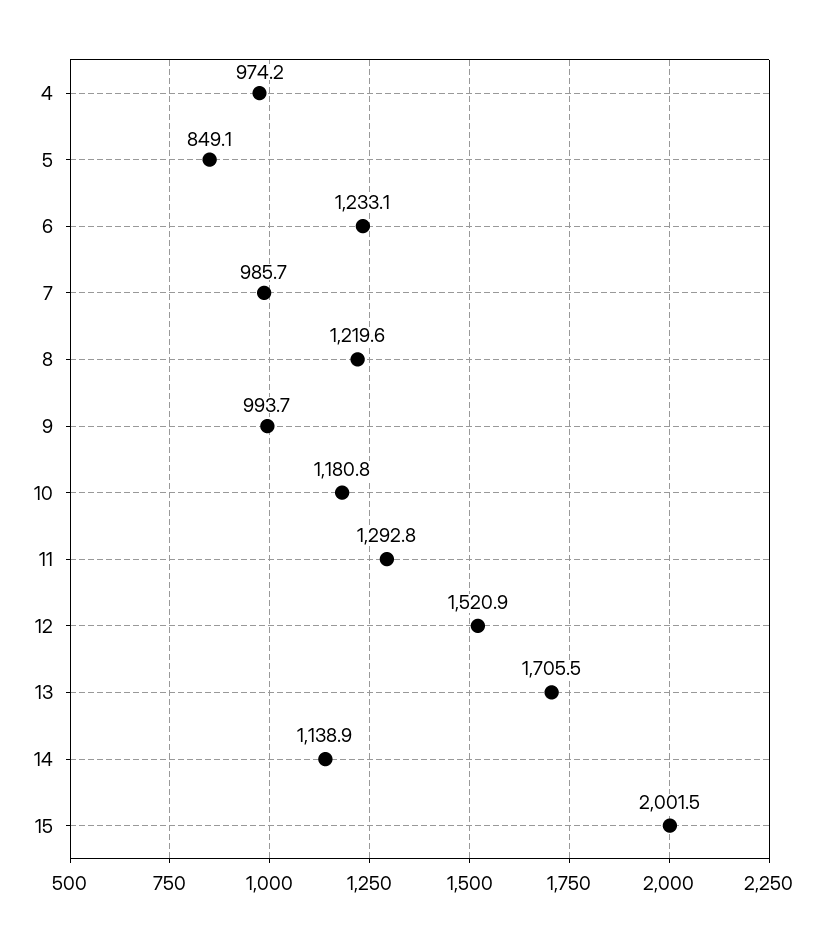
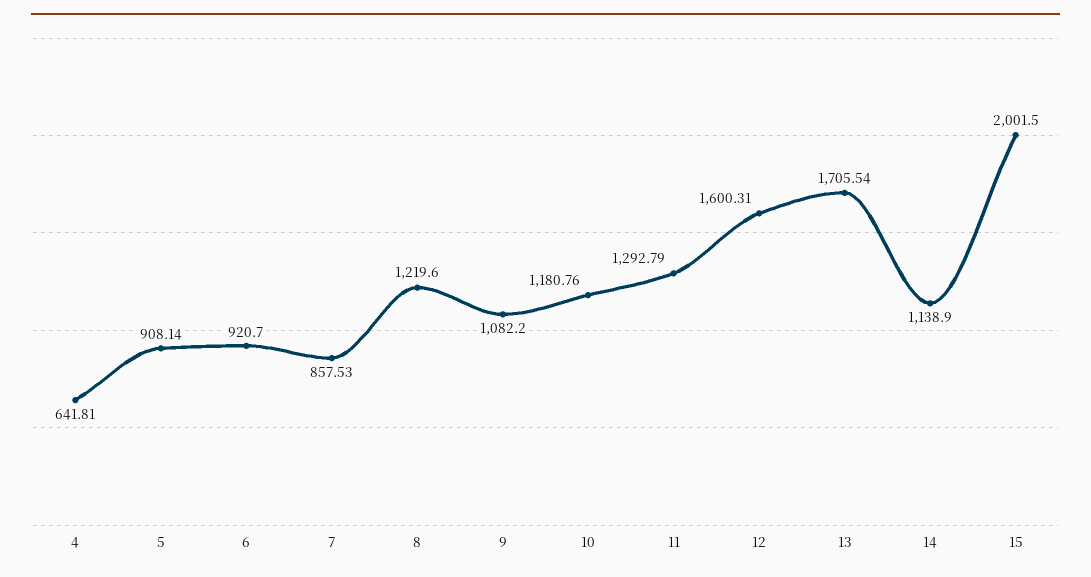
  {
-   "4": 974.2,
+   "4": 641.81,
-   "5": 849.1,
+   "5": 908.14,
-   "6": 1233.1,
+   "6": 920.7,
-   "7": 985.7,
+   "7": 857.53,
    "8": 1219.6,
-   "9": 993.7,
+   "9": 1082.2,
    "10": 1180.76,
    "11": 1292.79,
-   "12": 1520.9,
+   "12": 1600.31,
    "13": 1705.54,
    "14": 1138.9,
    "15": 2001.5
  }

